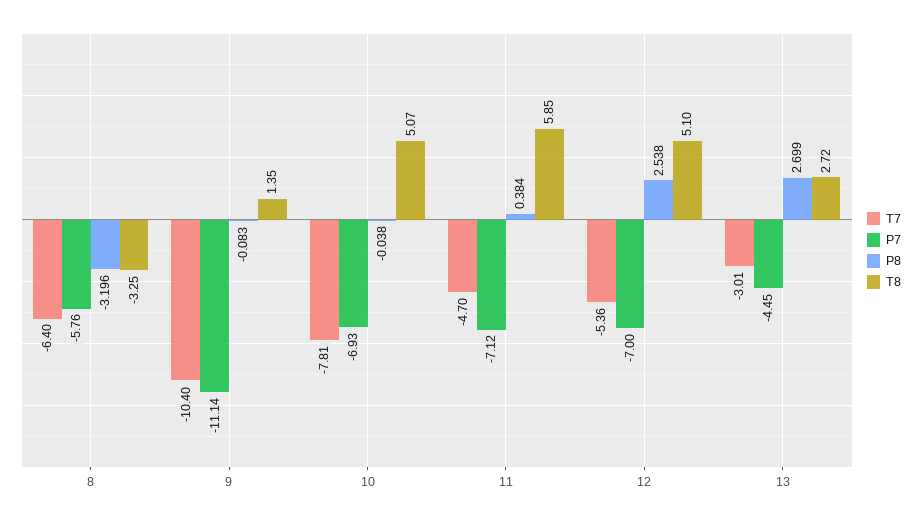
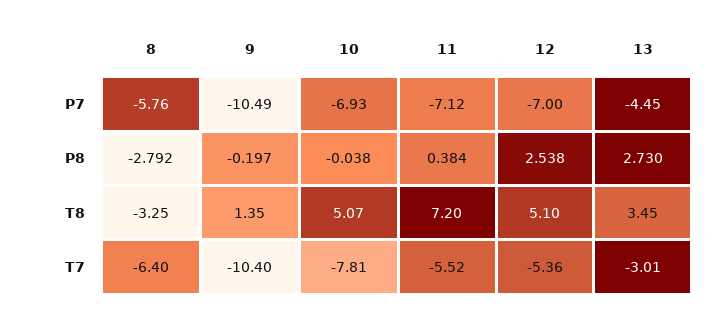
  {
    "T7": {
      "8": -6.4,
      "9": -10.4,
      "10": -7.81,
-     "11": -4.7,
+     "11": -5.52,
      "12": -5.36,
      "13": -3.01
    },
    "P7": {
      "8": -5.76,
-     "9": -11.14,
+     "9": -10.49,
      "10": -6.93,
      "11": -7.12,
      "12": -7,
      "13": -4.45
    },
    "P8": {
-     "8": -3.196,
+     "8": -2.792,
-     "9": -0.083,
+     "9": -0.197,
      "10": -0.038,
      "11": 0.384,
      "12": 2.538,
-     "13": 2.699
+     "13": 2.73
    },
    "T8": {
      "8": -3.25,
      "9": 1.35,
      "10": 5.07,
-     "11": 5.85,
+     "11": 7.2,
      "12": 5.1,
-     "13": 2.72
+     "13": 3.45
    }
  }

